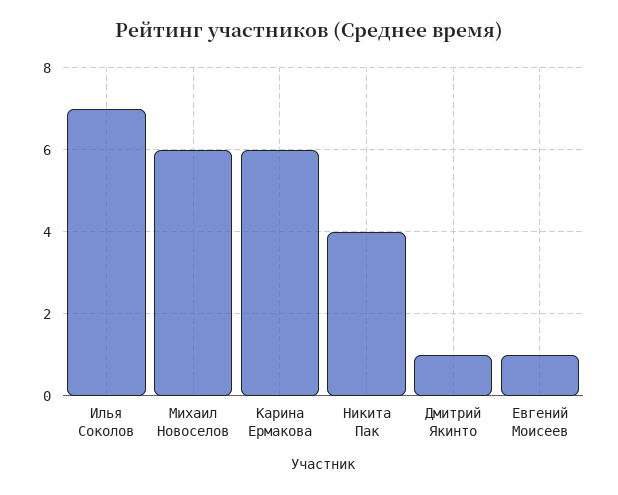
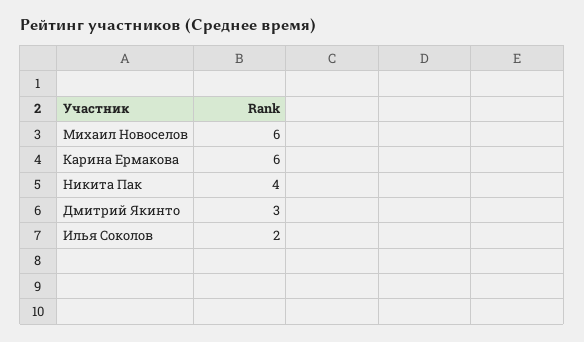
  {
-   "Илья Соколов": 7,
+   "Илья Соколов": 2,
    "Михаил Новоселов": 6,
    "Карина Ермакова": 6,
    "Никита Пак": 4,
-   "Дмитрий Якинто": 1,
+   "Дмитрий Якинто": 3
-   "Евгений Моисеев": 1
  }

